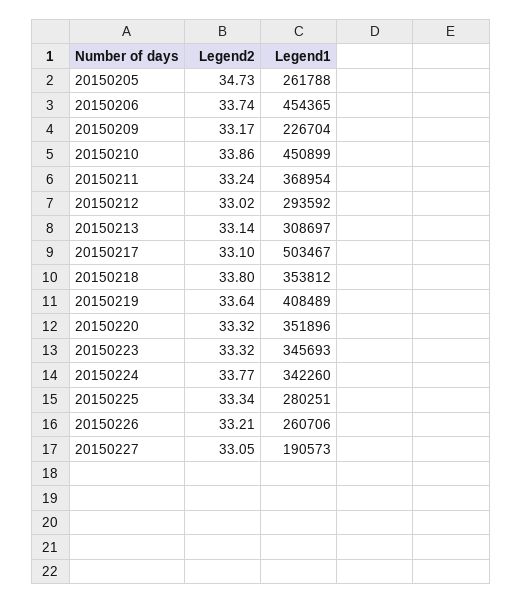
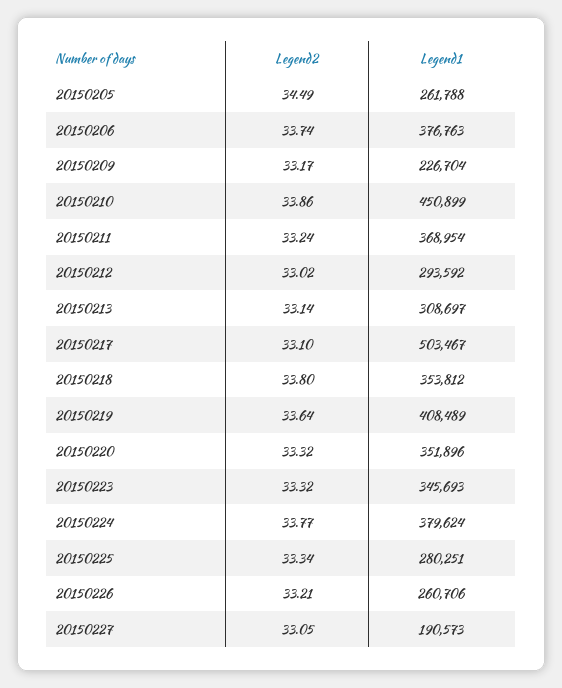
  {
    "Legend2": {
-     "20150205": 34.73,
+     "20150205": 34.49,
      "20150206": 33.74,
      "20150209": 33.17,
      "20150210": 33.86,
      "20150211": 33.24,
      "20150212": 33.02,
      "20150213": 33.14,
      "20150217": 33.1,
      "20150218": 33.8,
      "20150219": 33.64,
      "20150220": 33.32,
      "20150223": 33.32,
      "20150224": 33.77,
      "20150225": 33.34,
      "20150226": 33.21,
      "20150227": 33.05
    },
    "Legend1": {
      "20150205": 261788,
-     "20150206": 454365,
+     "20150206": 376763,
      "20150209": 226704,
      "20150210": 450899,
      "20150211": 368954,
      "20150212": 293592,
      "20150213": 308697,
      "20150217": 503467,
      "20150218": 353812,
      "20150219": 408489,
      "20150220": 351896,
      "20150223": 345693,
-     "20150224": 342260,
+     "20150224": 379624,
      "20150225": 280251,
      "20150226": 260706,
      "20150227": 190573
    }
  }

